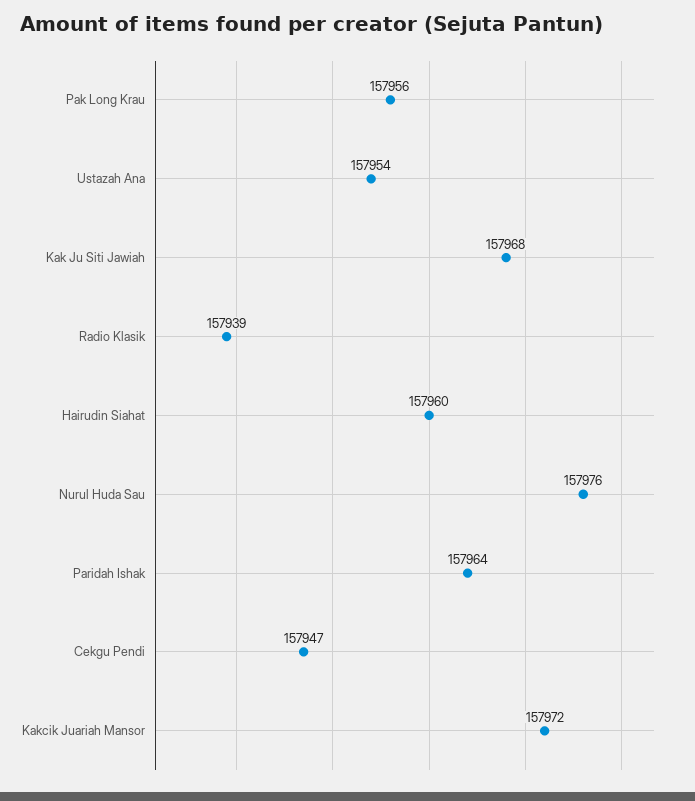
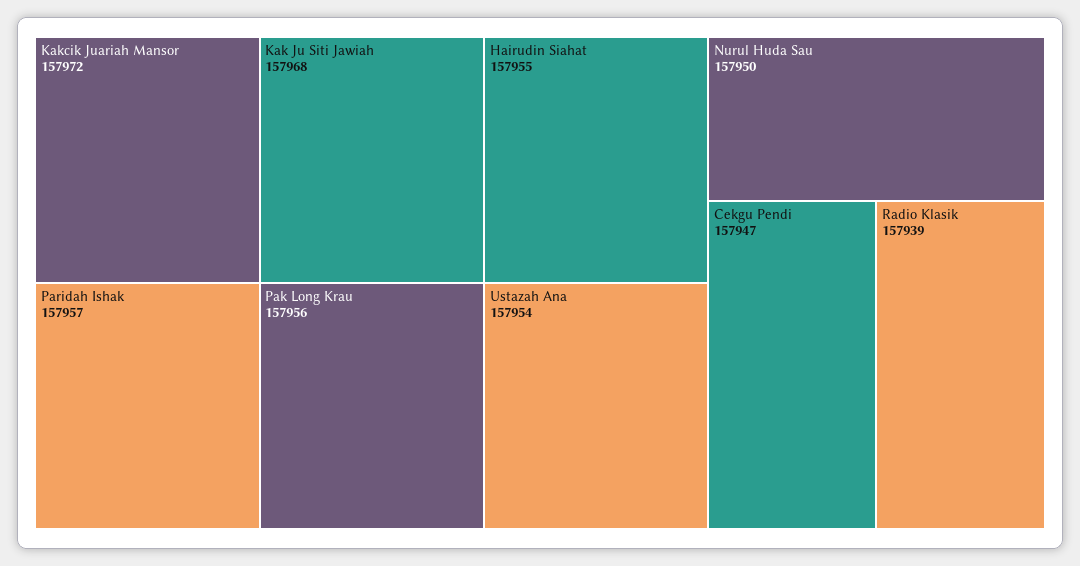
  {
    "Pak Long Krau": 157956,
    "Ustazah Ana": 157954,
    "Kak Ju Siti Jawiah": 157968,
    "Radio Klasik": 157939,
-   "Hairudin Siahat": 157960,
+   "Hairudin Siahat": 157955,
-   "Nurul Huda Sau": 157976,
+   "Nurul Huda Sau": 157950,
-   "Paridah Ishak": 157964,
+   "Paridah Ishak": 157957,
    "Cekgu Pendi": 157947,
    "Kakcik Juariah Mansor": 157972
  }

